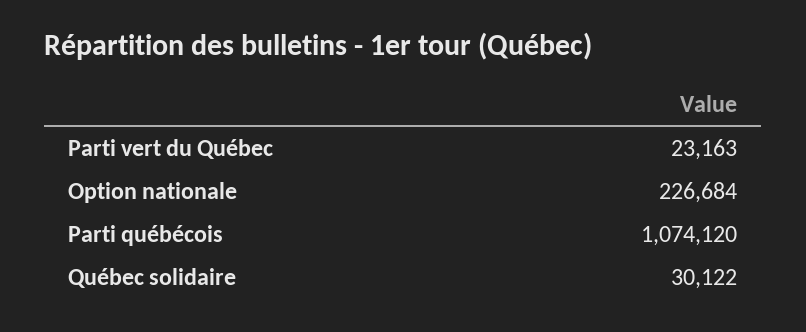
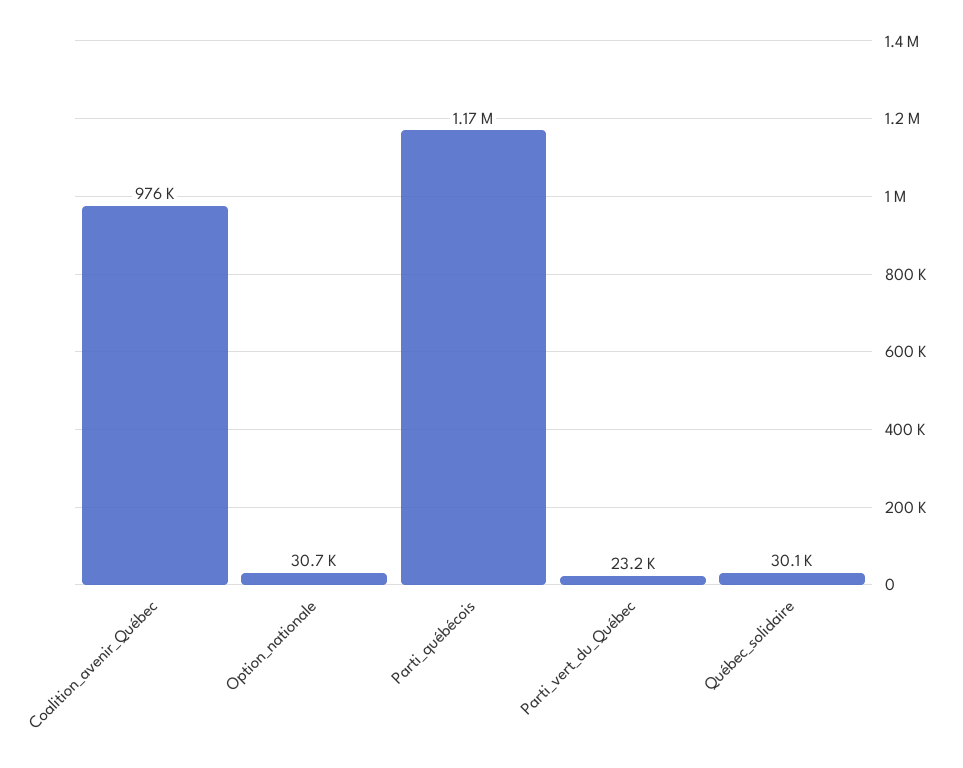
  {
    "Parti vert du Québec": 23163,
-   "Option nationale": 226684,
+   "Option nationale": 30700,
-   "Parti québécois": 1074120,
+   "Parti québécois": 1170000,
-   "Québec solidaire": 30122
+   "Québec solidaire": 30122,
+   "Coalition_avenir_Québec": 976000
  }

